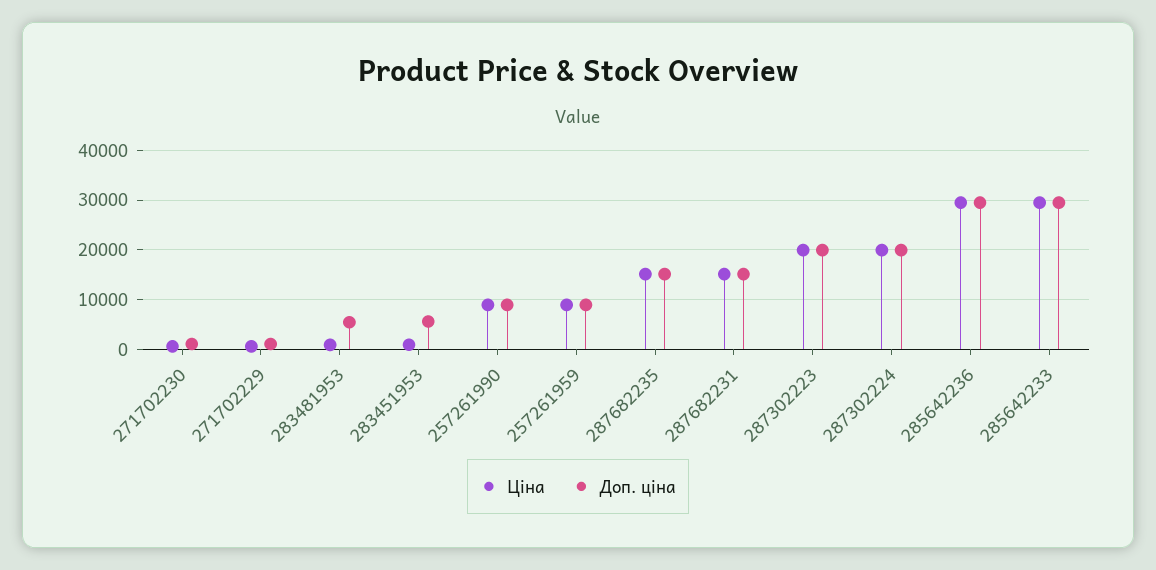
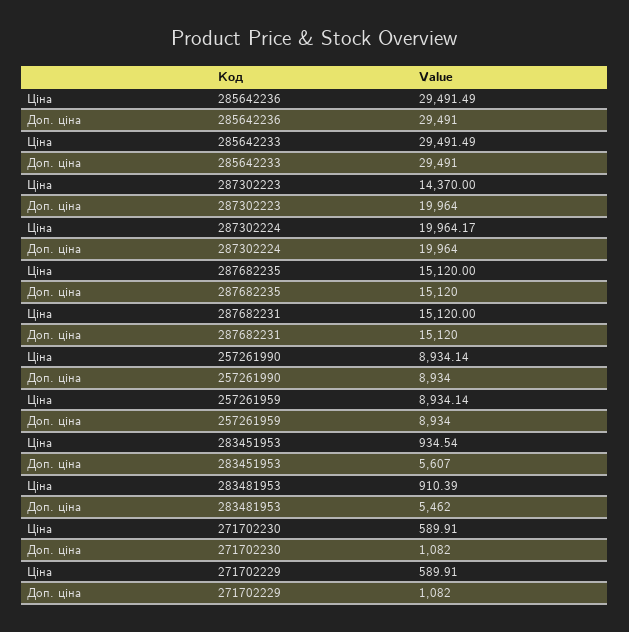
  {
    "Ціна": {
      "271702230": 589.91,
      "271702229": 589.91,
      "283481953": 910.39,
      "283451953": 934.54,
      "257261990": 8934.14,
      "257261959": 8934.14,
      "287682235": 15120,
      "287682231": 15120,
-     "287302223": 20000,
+     "287302223": 14370,
      "287302224": 19964.17,
      "285642236": 29491.49,
      "285642233": 29491.49
    },
    "Доп. ціна": {
      "271702230": 1082,
      "271702229": 1082,
      "283481953": 5462,
      "283451953": 5607,
      "257261990": 8934,
      "257261959": 8934,
      "287682235": 15120,
      "287682231": 15120,
      "287302223": 19964,
      "287302224": 19964,
      "285642236": 29491,
      "285642233": 29491
    }
  }

